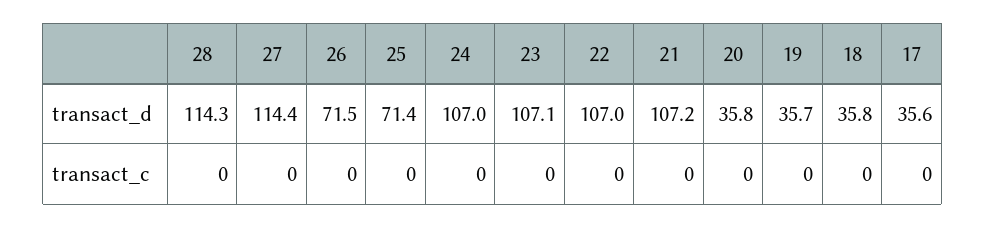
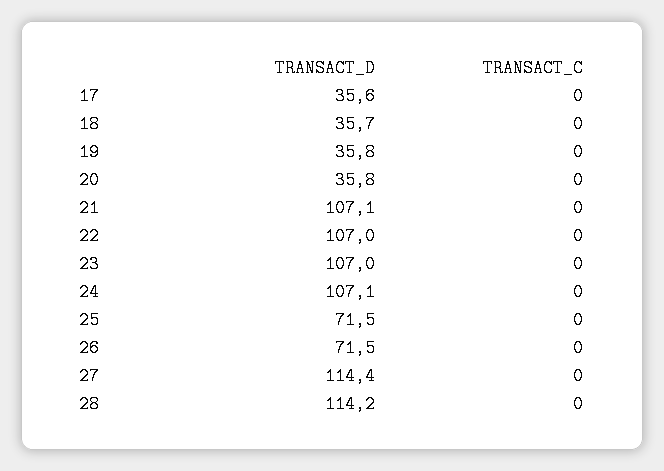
  {
    "28": {
-     "transact_d": 114.3,
+     "transact_d": 114.2,
      "transact_c": 0
    },
    "27": {
      "transact_d": 114.4,
      "transact_c": 0
    },
    "26": {
      "transact_d": 71.5,
      "transact_c": 0
    },
    "25": {
-     "transact_d": 71.4,
+     "transact_d": 71.5,
      "transact_c": 0
    },
    "24": {
-     "transact_d": 107,
+     "transact_d": 107.1,
      "transact_c": 0
    },
    "23": {
-     "transact_d": 107.1,
+     "transact_d": 107,
      "transact_c": 0
    },
    "22": {
      "transact_d": 107,
      "transact_c": 0
    },
    "21": {
-     "transact_d": 107.2,
+     "transact_d": 107.1,
      "transact_c": 0
    },
    "20": {
      "transact_d": 35.8,
      "transact_c": 0
    },
    "19": {
-     "transact_d": 35.7,
+     "transact_d": 35.8,
      "transact_c": 0
    },
    "18": {
-     "transact_d": 35.8,
+     "transact_d": 35.7,
      "transact_c": 0
    },
    "17": {
      "transact_d": 35.6,
      "transact_c": 0
    }
  }

